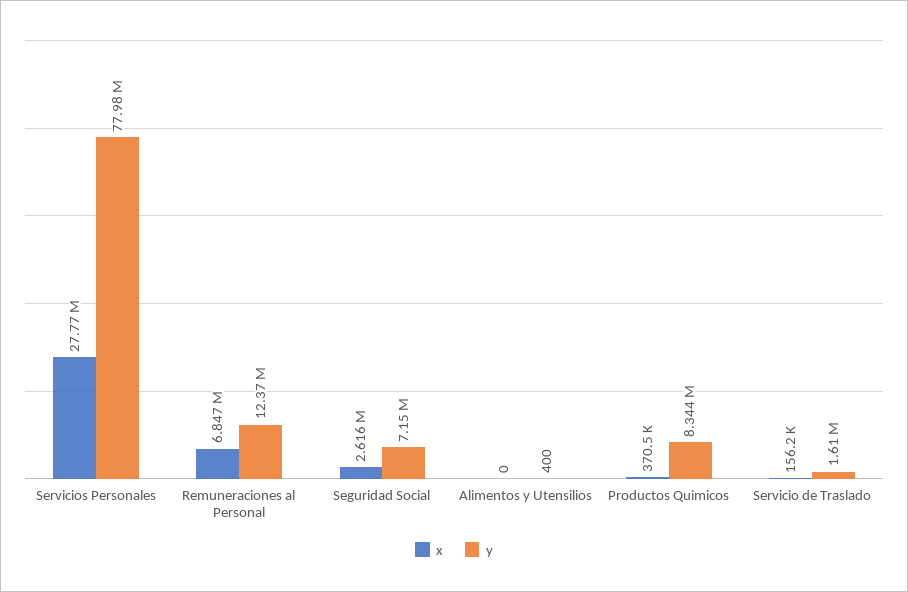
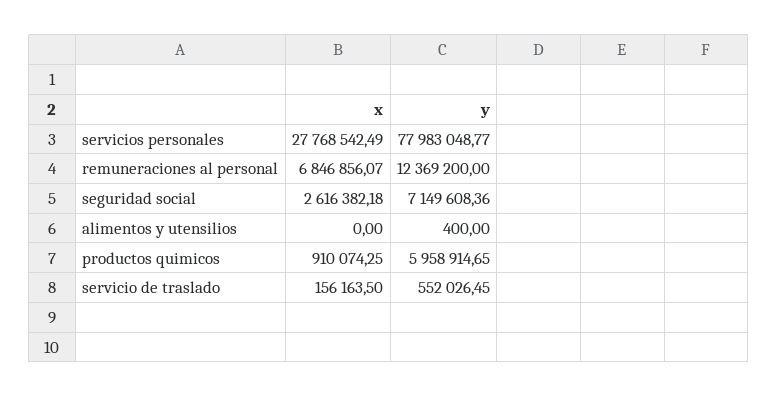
  {
    "x": {
      "Servicios Personales": 27768542.49,
      "Remuneraciones al Personal": 6846856.07,
      "Seguridad Social": 2616382.18,
      "Alimentos y Utensilios": 0,
-     "Productos Quimicos": 370500,
+     "Productos Quimicos": 910074.25,
      "Servicio de Traslado": 156163.5
    },
    "y": {
      "Servicios Personales": 77983048.77,
      "Remuneraciones al Personal": 12369200,
      "Seguridad Social": 7149608.36,
      "Alimentos y Utensilios": 400,
-     "Productos Quimicos": 8344000,
+     "Productos Quimicos": 5958914.65,
-     "Servicio de Traslado": 1610000
+     "Servicio de Traslado": 552026.45
    }
  }

